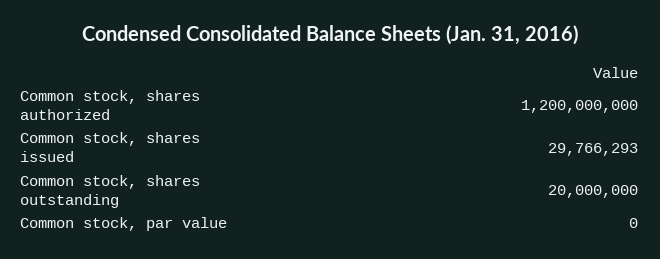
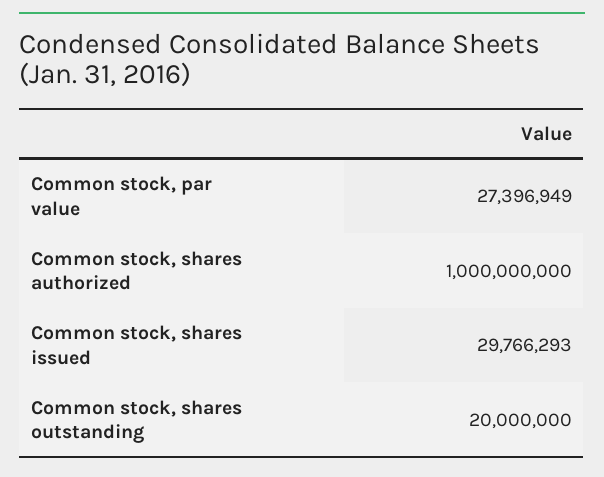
  {
-   "Common stock, shares authorized": 1200000000,
+   "Common stock, shares authorized": 1000000000,
    "Common stock, shares issued": 29766293,
    "Common stock, shares outstanding": 20000000,
-   "Common stock, par value": 0
+   "Common stock, par value": 27396949
  }

